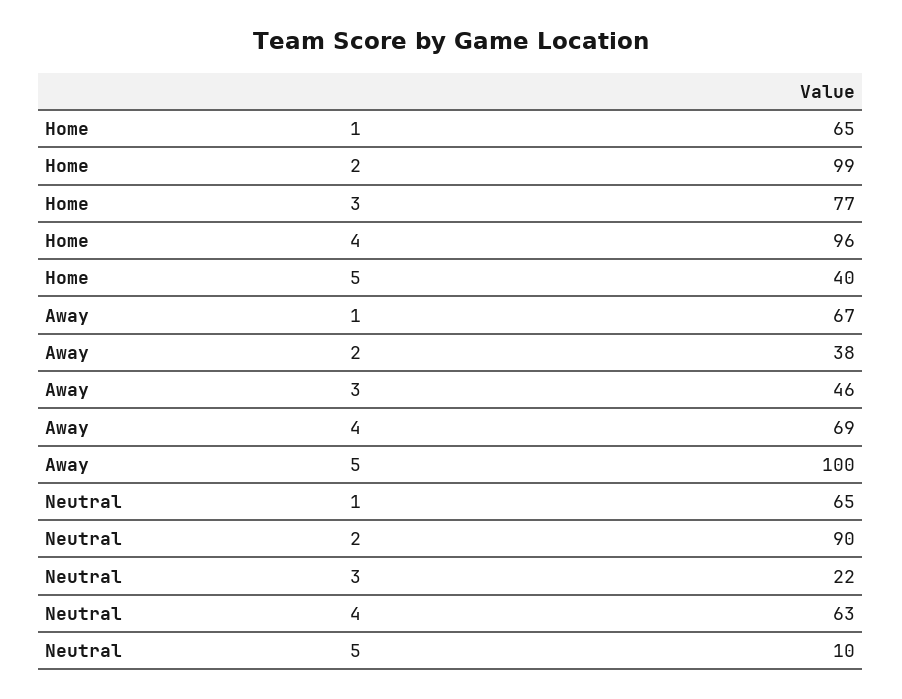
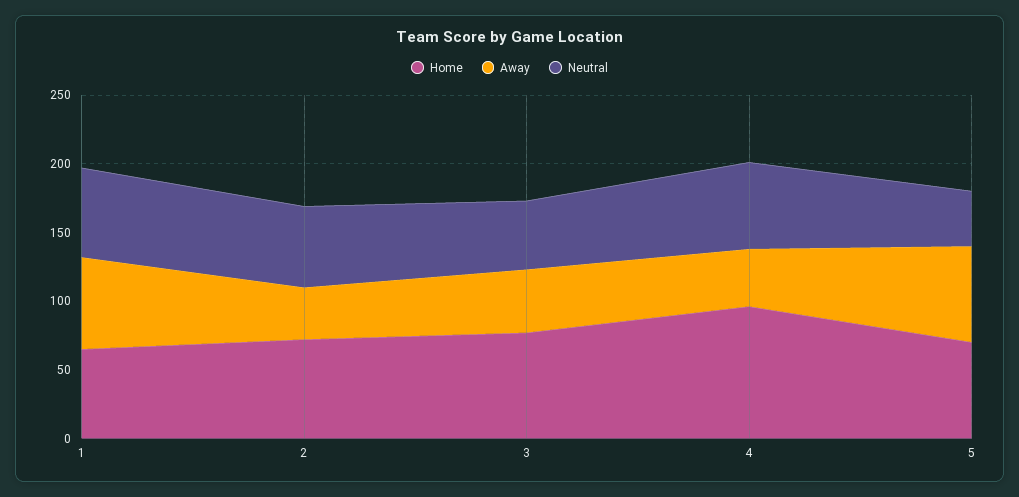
  {
    "Home": {
      "1": 65,
-     "2": 99,
+     "2": 70,
      "3": 77,
      "4": 96,
-     "5": 40
+     "5": 70
    },
    "Away": {
      "1": 67,
      "2": 38,
      "3": 46,
-     "4": 69,
+     "4": 40,
-     "5": 100
+     "5": 70
    },
    "Neutral": {
      "1": 65,
-     "2": 90,
+     "2": 60,
-     "3": 22,
+     "3": 50,
      "4": 63,
-     "5": 10
+     "5": 40
    }
  }

